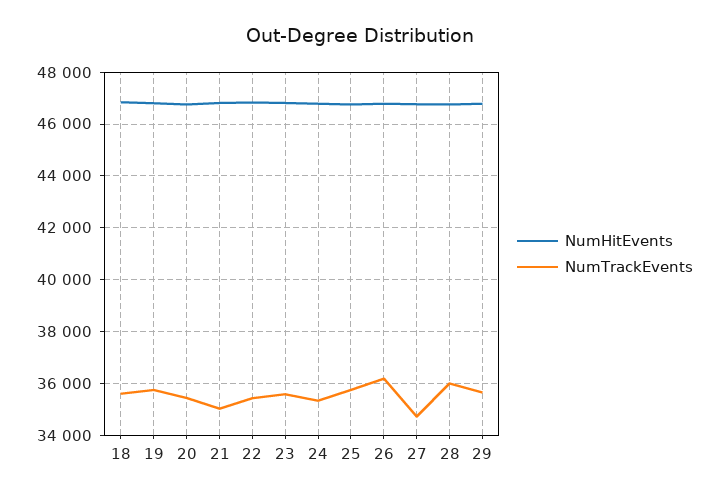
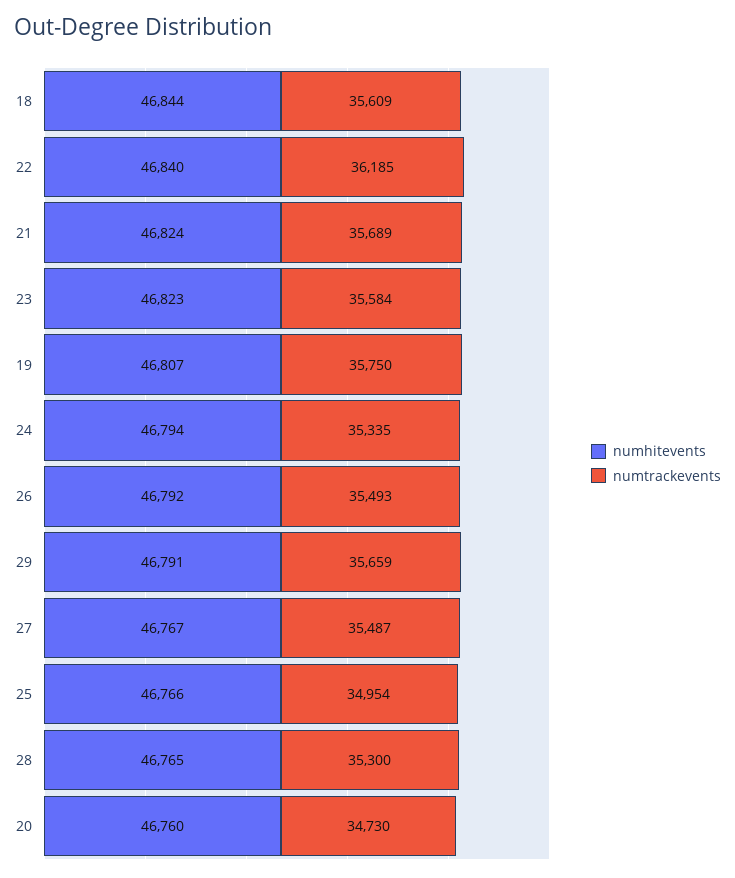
  {
    "NumHitEvents": {
      "18": 46844,
      "19": 46807,
      "20": 46760,
      "21": 46824,
      "22": 46840,
      "23": 46823,
      "24": 46794,
      "25": 46766,
      "26": 46792,
      "27": 46767,
      "28": 46765,
      "29": 46791
    },
    "NumTrackEvents": {
      "18": 35609,
      "19": 35750,
-     "20": 35500,
+     "20": 34730,
-     "21": 35000,
+     "21": 35689,
-     "22": 35500,
+     "22": 36185,
      "23": 35584,
      "24": 35335,
-     "25": 35750,
+     "25": 34954,
-     "26": 36250,
+     "26": 35493,
-     "27": 34750,
+     "27": 35487,
-     "28": 36000,
+     "28": 35300,
      "29": 35659
    }
  }

